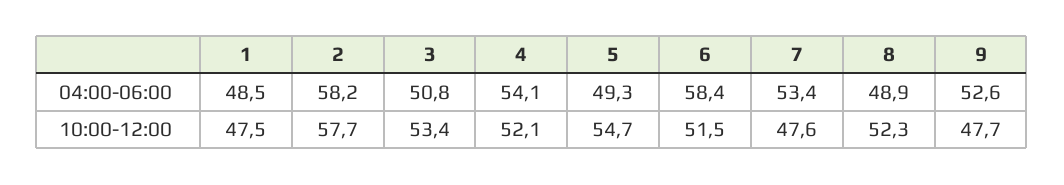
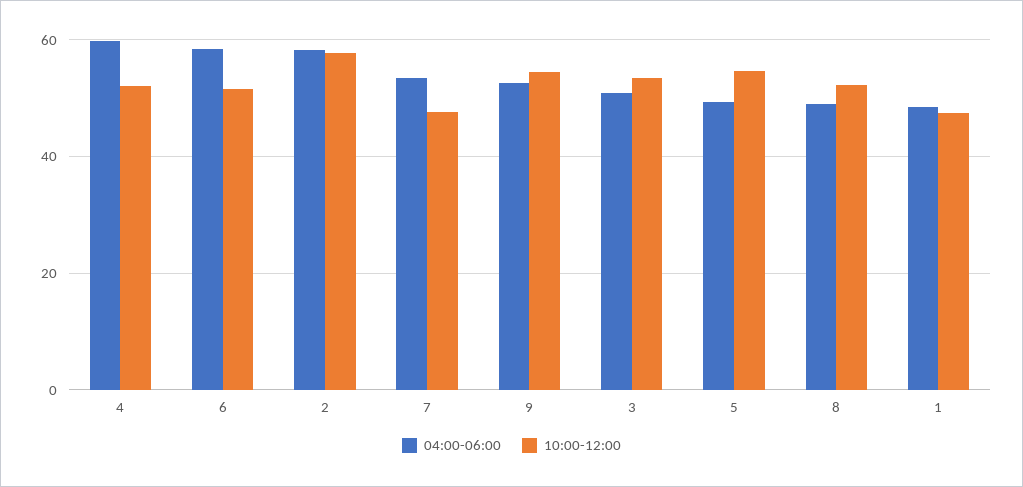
  {
    "04:00-06:00": {
      "1": 48.5,
      "2": 58.2,
      "3": 50.8,
-     "4": 54.1,
+     "4": 60,
      "5": 49.3,
      "6": 58.4,
      "7": 53.4,
      "8": 48.9,
      "9": 52.6
    },
    "10:00-12:00": {
      "1": 47.5,
      "2": 57.7,
      "3": 53.4,
      "4": 52.1,
      "5": 54.7,
      "6": 51.5,
      "7": 47.6,
      "8": 52.3,
-     "9": 47.7
+     "9": 54
    }
  }

